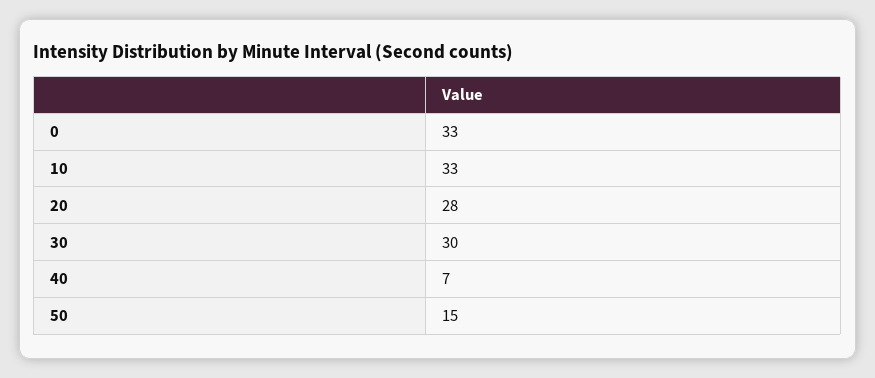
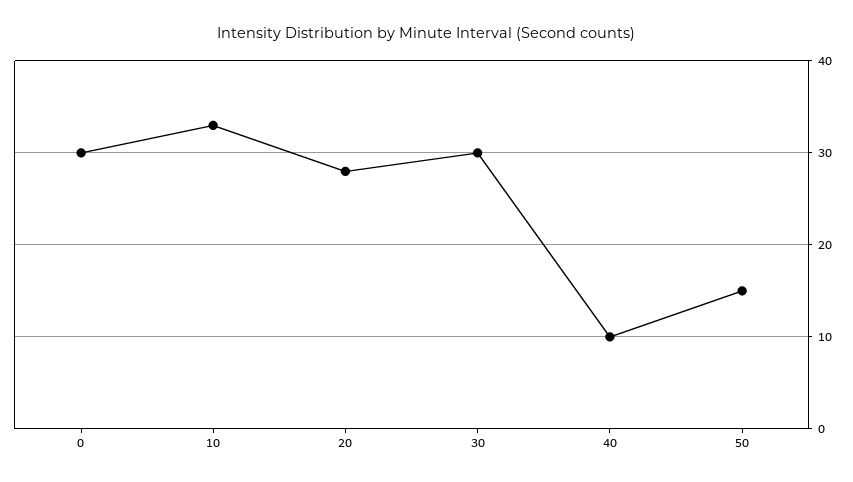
  {
-   "0": 33,
+   "0": 30,
    "10": 33,
    "20": 28,
    "30": 30,
-   "40": 7,
+   "40": 10,
    "50": 15
  }

